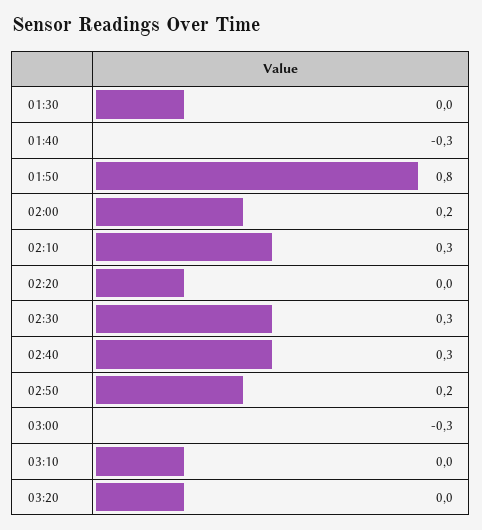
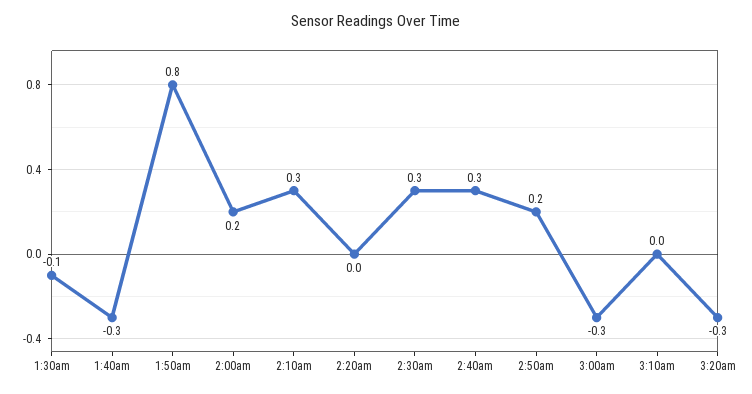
  {
-   "01:30": 0,
+   "01:30": -0.1,
    "01:40": -0.3,
    "01:50": 0.8,
    "02:00": 0.2,
    "02:10": 0.3,
    "02:20": 0,
    "02:30": 0.3,
    "02:40": 0.3,
    "02:50": 0.2,
    "03:00": -0.3,
    "03:10": 0,
-   "03:20": 0
+   "03:20": -0.3
  }

